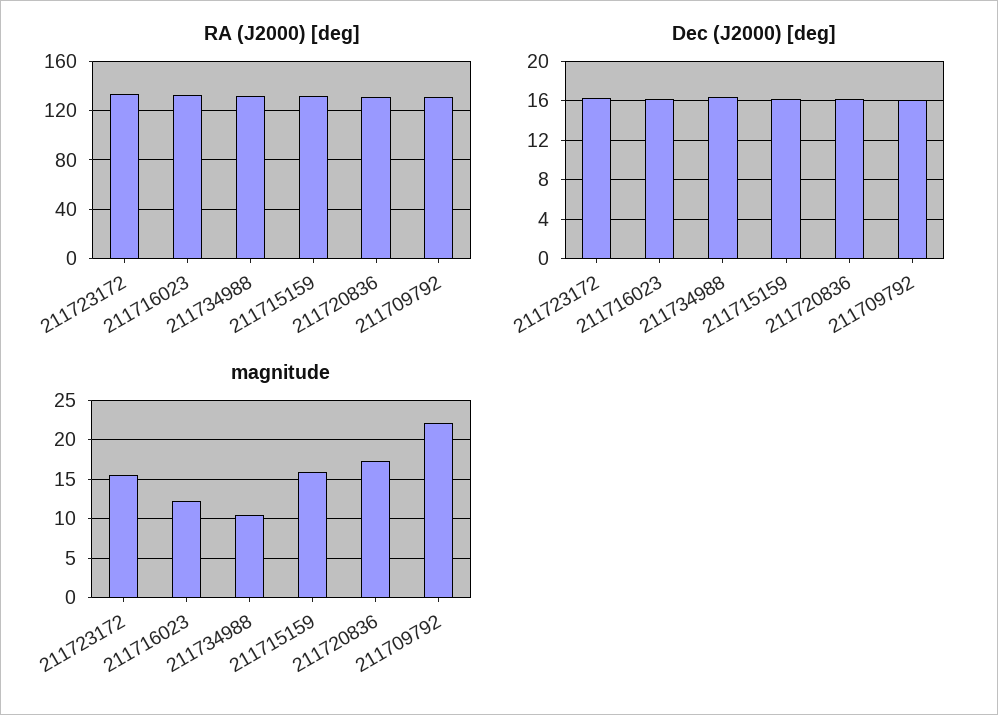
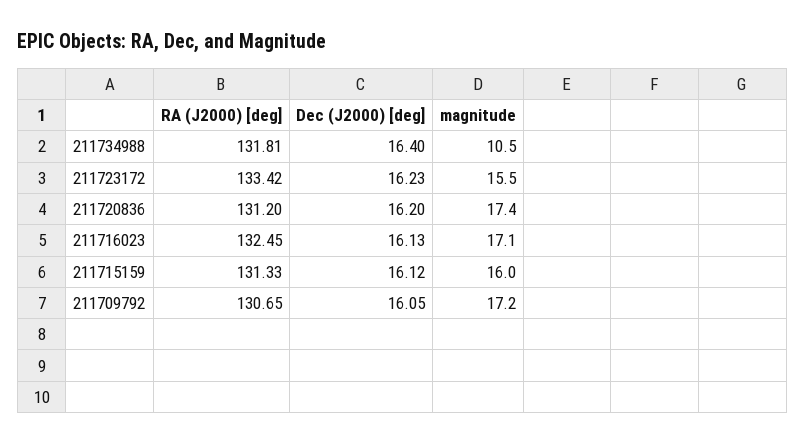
  {
    "RA (J2000) [deg]": {
      "211723172": 133.42,
      "211716023": 132.45,
      "211734988": 131.81,
      "211715159": 131.33,
      "211720836": 131.2,
      "211709792": 130.65
    },
    "Dec (J2000) [deg]": {
      "211723172": 16.23,
      "211716023": 16.13,
      "211734988": 16.4,
      "211715159": 16.12,
      "211720836": 16.2,
      "211709792": 16.05
    },
    "magnitude": {
      "211723172": 15.5,
-     "211716023": 12,
+     "211716023": 17.1,
      "211734988": 10.5,
      "211715159": 16,
      "211720836": 17.4,
-     "211709792": 22
+     "211709792": 17.2
    }
  }

